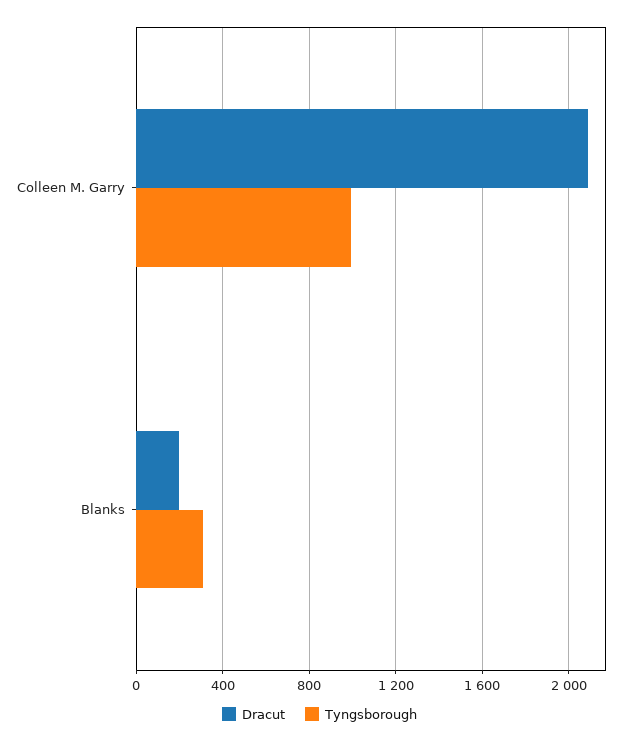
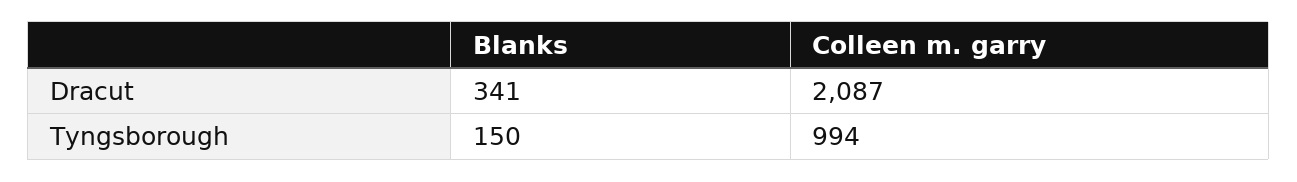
  {
    "Dracut": {
      "Colleen M. Garry": 2087,
-     "Blanks": 200
+     "Blanks": 341
    },
    "Tyngsborough": {
      "Colleen M. Garry": 994,
-     "Blanks": 300
+     "Blanks": 150
    }
  }

